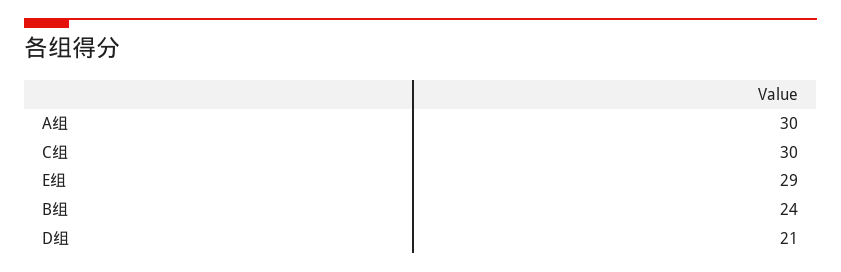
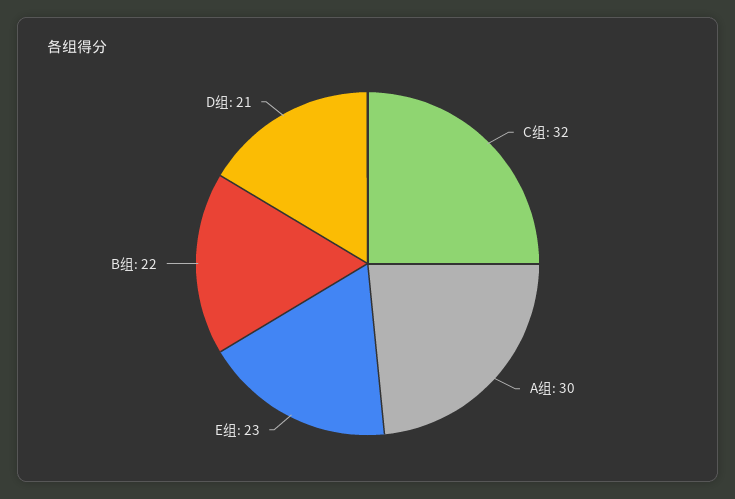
  {
    "A组": 30,
-   "C组": 30,
+   "C组": 32,
-   "E组": 29,
+   "E组": 23,
-   "B组": 24,
+   "B组": 22,
    "D组": 21
  }

